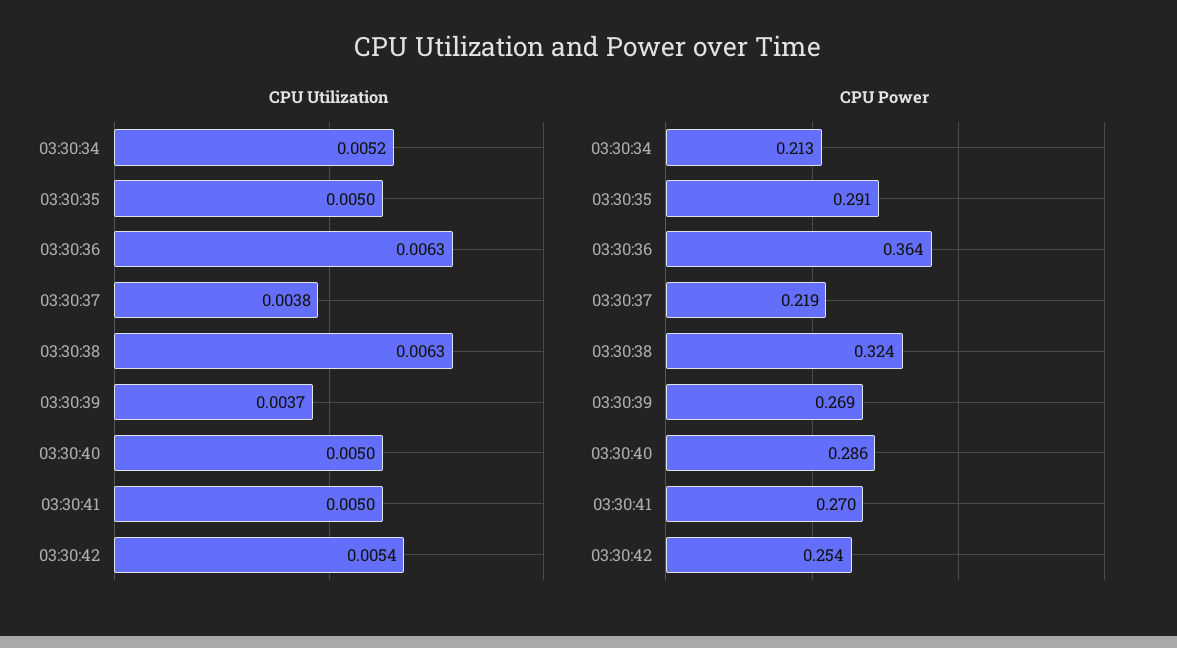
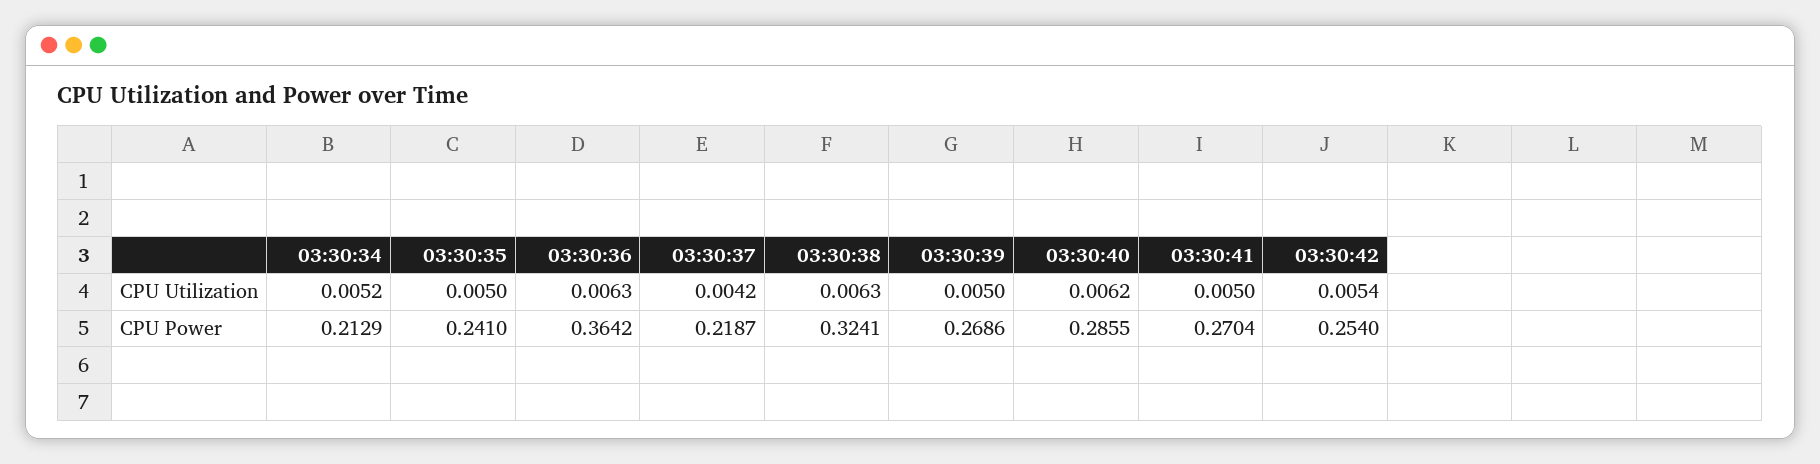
  {
    "CPU Utilization": {
      "03:30:34": 0.0052,
      "03:30:35": 0.005,
      "03:30:36": 0.0063,
-     "03:30:37": 0.0038,
+     "03:30:37": 0.0042,
      "03:30:38": 0.0063,
-     "03:30:39": 0.0037,
+     "03:30:39": 0.005,
-     "03:30:40": 0.005,
+     "03:30:40": 0.0062,
      "03:30:41": 0.005,
      "03:30:42": 0.0054
    },
    "CPU Power": {
      "03:30:34": 0.2129,
-     "03:30:35": 0.291,
+     "03:30:35": 0.241,
      "03:30:36": 0.3642,
      "03:30:37": 0.2187,
      "03:30:38": 0.3241,
      "03:30:39": 0.2686,
      "03:30:40": 0.2855,
      "03:30:41": 0.2704,
      "03:30:42": 0.254
    }
  }

